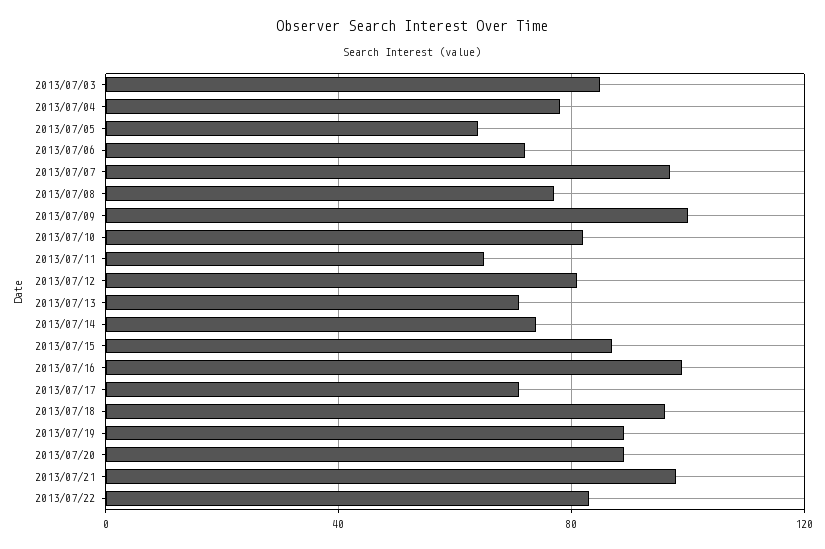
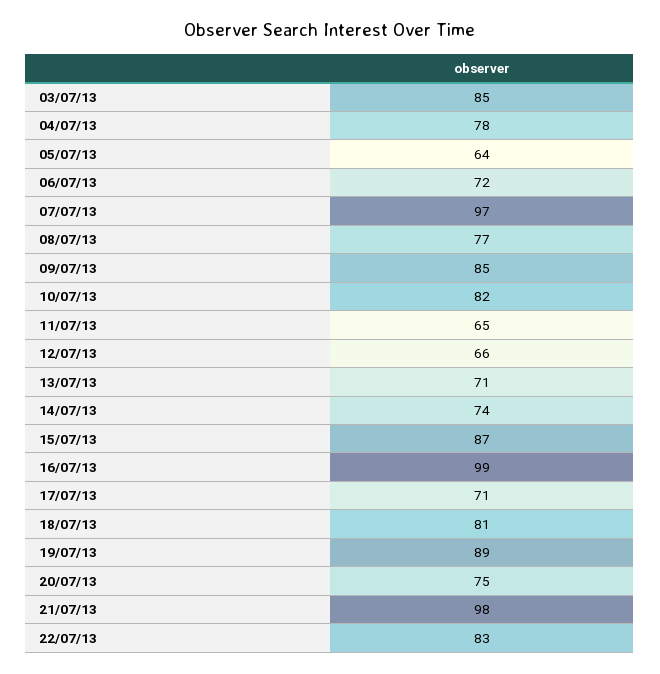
  {
    "2013/07/03": 85,
    "2013/07/04": 78,
    "2013/07/05": 64,
    "2013/07/06": 72,
    "2013/07/07": 97,
    "2013/07/08": 77,
-   "2013/07/09": 100,
+   "2013/07/09": 85,
    "2013/07/10": 82,
    "2013/07/11": 65,
-   "2013/07/12": 80,
+   "2013/07/12": 66,
    "2013/07/13": 71,
    "2013/07/14": 74,
    "2013/07/15": 87,
    "2013/07/16": 99,
    "2013/07/17": 71,
-   "2013/07/18": 95,
+   "2013/07/18": 81,
    "2013/07/19": 89,
-   "2013/07/20": 90,
+   "2013/07/20": 75,
    "2013/07/21": 98,
    "2013/07/22": 83
  }

